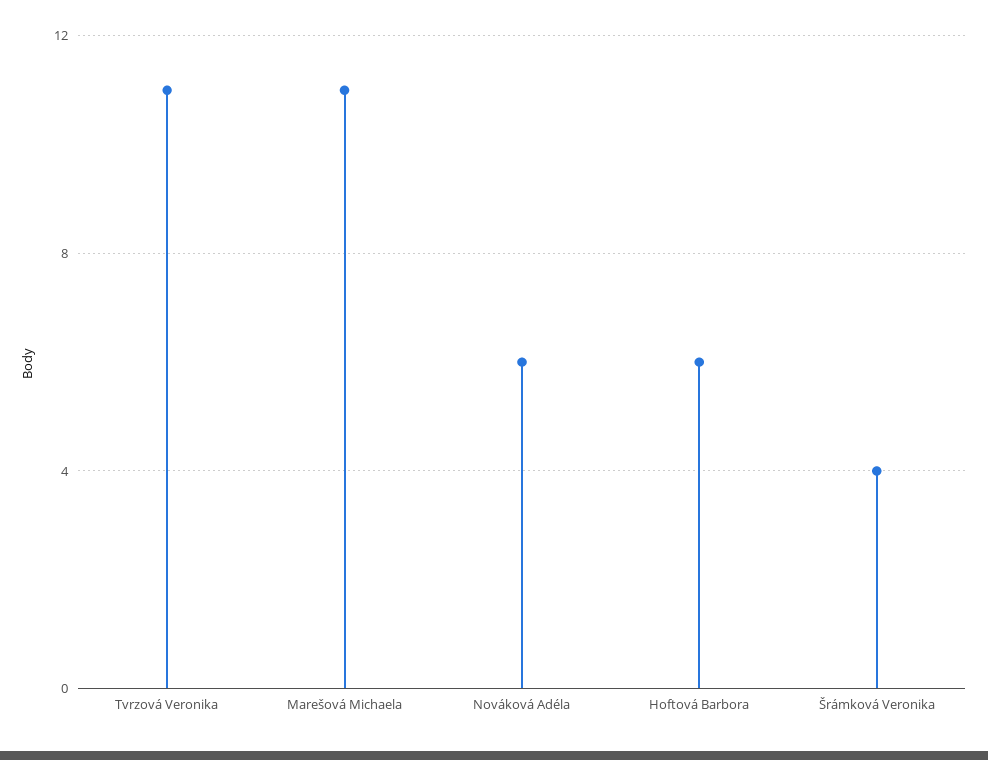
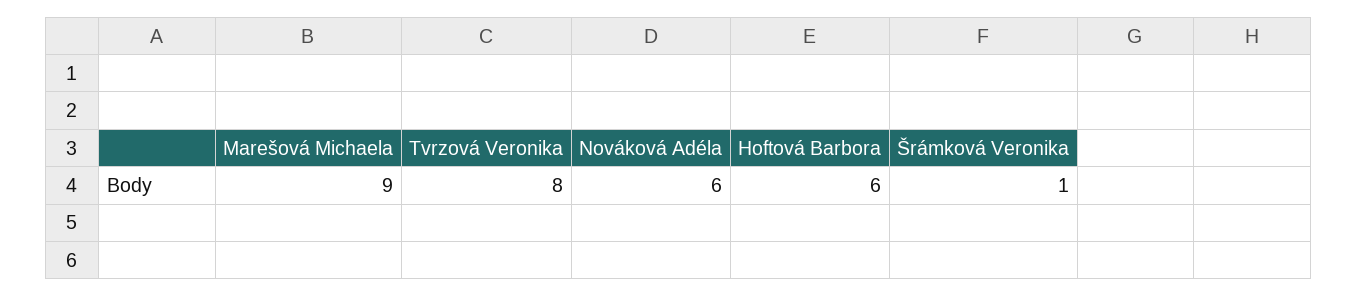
  {
-   "Tvrzová Veronika": 11,
+   "Tvrzová Veronika": 8,
-   "Marešová Michaela": 11,
+   "Marešová Michaela": 9,
    "Nováková Adéla": 6,
    "Hoftová Barbora": 6,
-   "Šrámková Veronika": 4
+   "Šrámková Veronika": 1
  }

